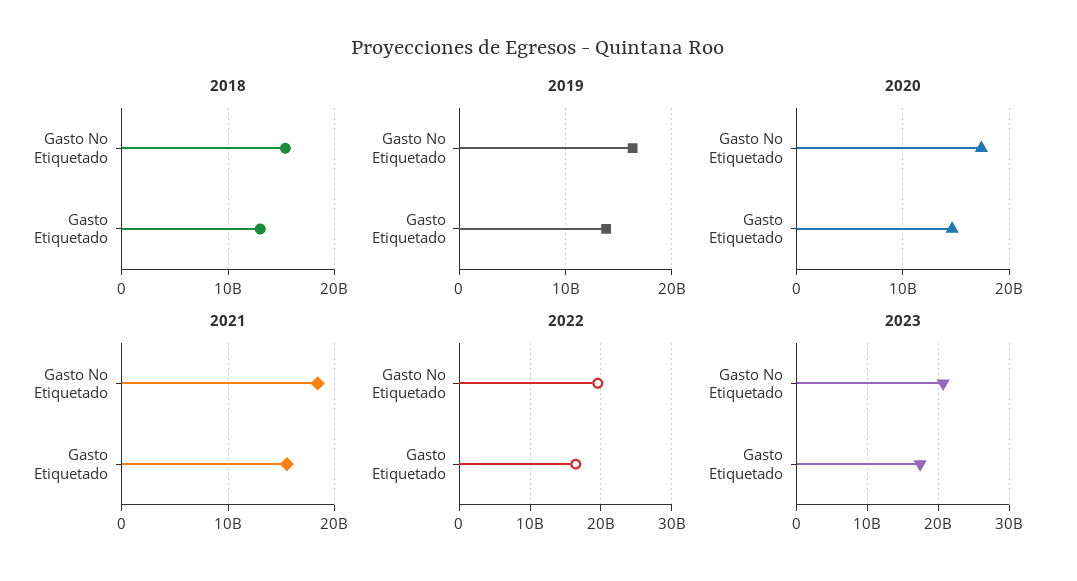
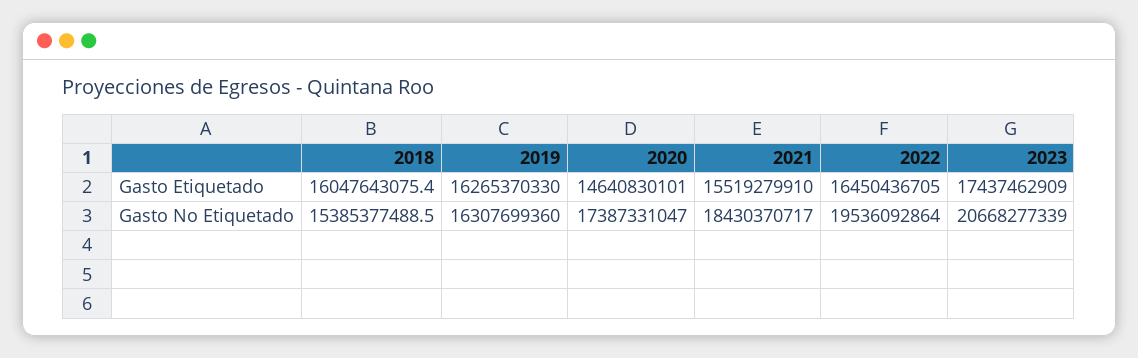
  {
    "2018": {
      "Gasto No Etiquetado": 15385377488.5,
-     "Gasto Etiquetado": 13000000000
+     "Gasto Etiquetado": 16047643075.4
    },
    "2019": {
      "Gasto No Etiquetado": 16307699360,
-     "Gasto Etiquetado": 14000000000
+     "Gasto Etiquetado": 16265370330
    },
    "2020": {
      "Gasto No Etiquetado": 17387331047,
      "Gasto Etiquetado": 14640830101
    },
    "2021": {
      "Gasto No Etiquetado": 18430370717,
      "Gasto Etiquetado": 15519279910
    },
    "2022": {
      "Gasto No Etiquetado": 19536092864,
      "Gasto Etiquetado": 16450436705
    },
    "2023": {
      "Gasto No Etiquetado": 20668277339,
      "Gasto Etiquetado": 17437462909
    }
  }

